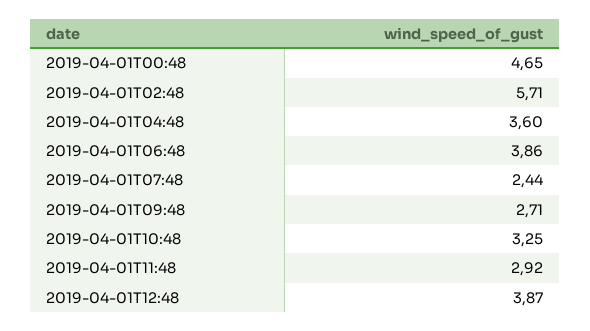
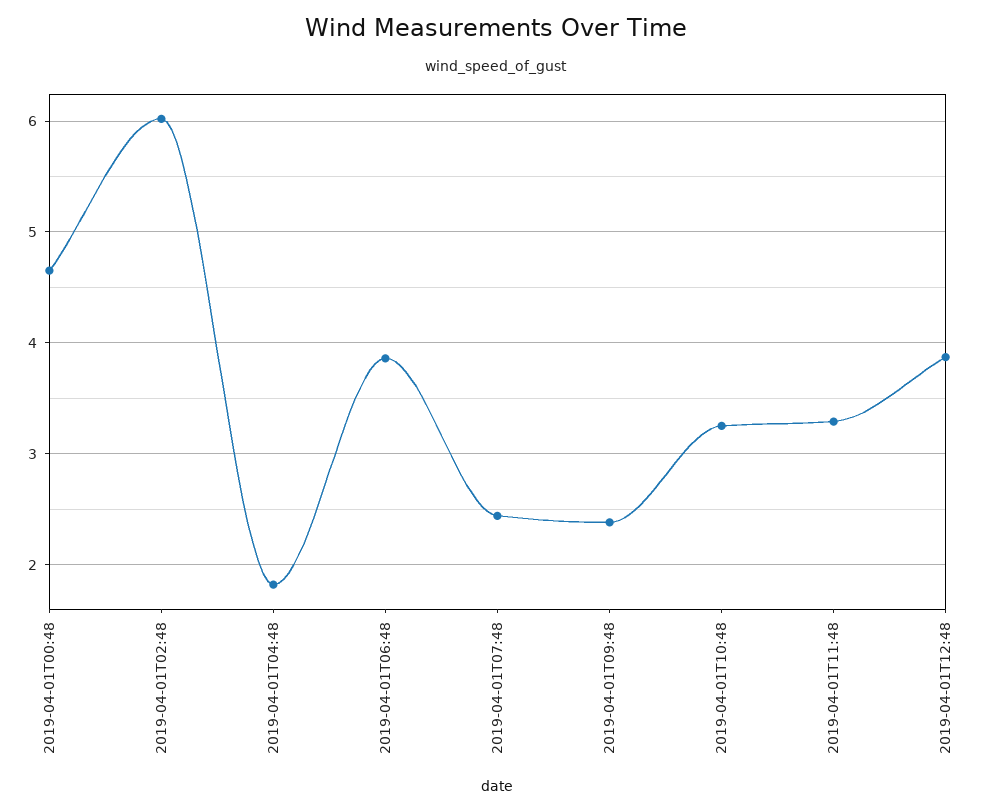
  {
    "2019-04-01T00:48": 4.65,
-   "2019-04-01T02:48": 5.71,
+   "2019-04-01T02:48": 6,
-   "2019-04-01T04:48": 3.6,
+   "2019-04-01T04:48": 1.8,
    "2019-04-01T06:48": 3.86,
    "2019-04-01T07:48": 2.44,
-   "2019-04-01T09:48": 2.71,
+   "2019-04-01T09:48": 2.4,
    "2019-04-01T10:48": 3.25,
-   "2019-04-01T11:48": 2.92,
+   "2019-04-01T11:48": 3.3,
    "2019-04-01T12:48": 3.87
  }

